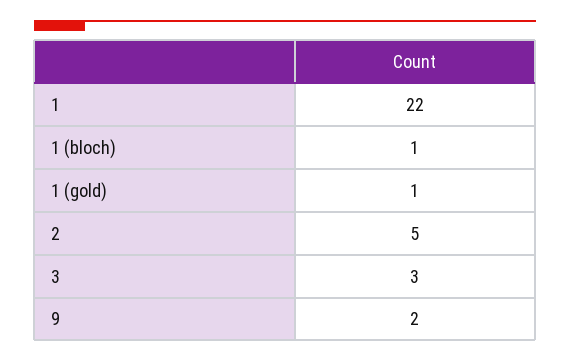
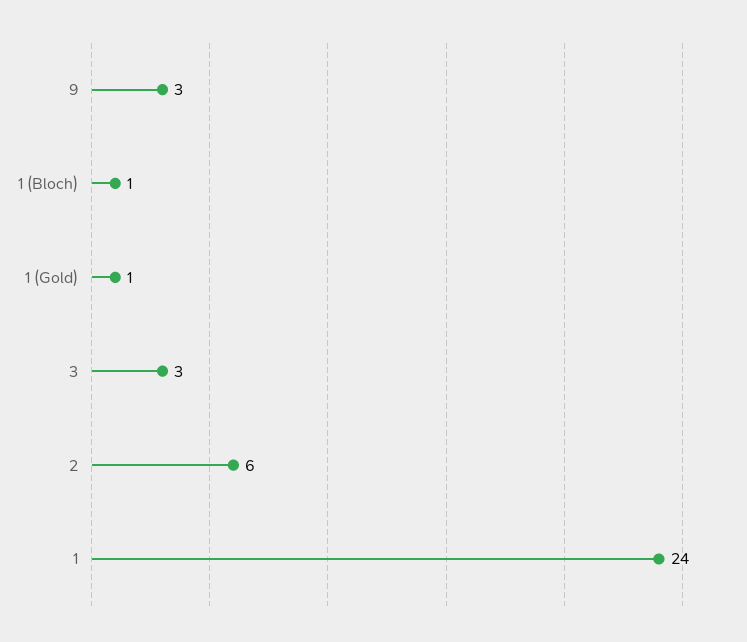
  {
-   "1": 22,
+   "1": 24,
    "1 (bloch)": 1,
    "1 (gold)": 1,
-   "2": 5,
+   "2": 6,
    "3": 3,
-   "9": 2
+   "9": 3
  }

